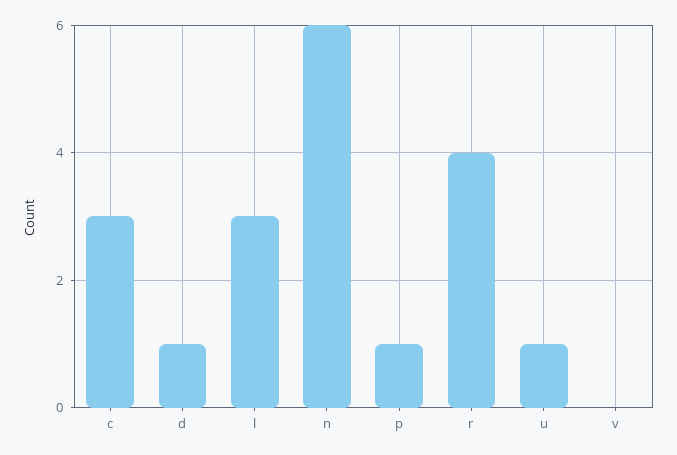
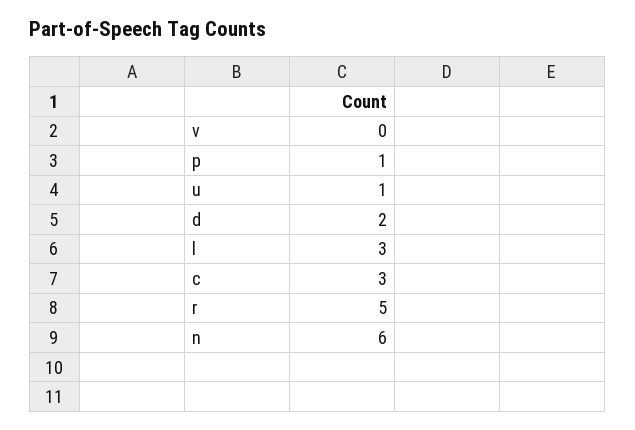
  {
    "c": 3,
-   "d": 1,
+   "d": 2,
    "l": 3,
    "n": 6,
    "p": 1,
-   "r": 4,
+   "r": 5,
    "u": 1,
    "v": 0
  }

